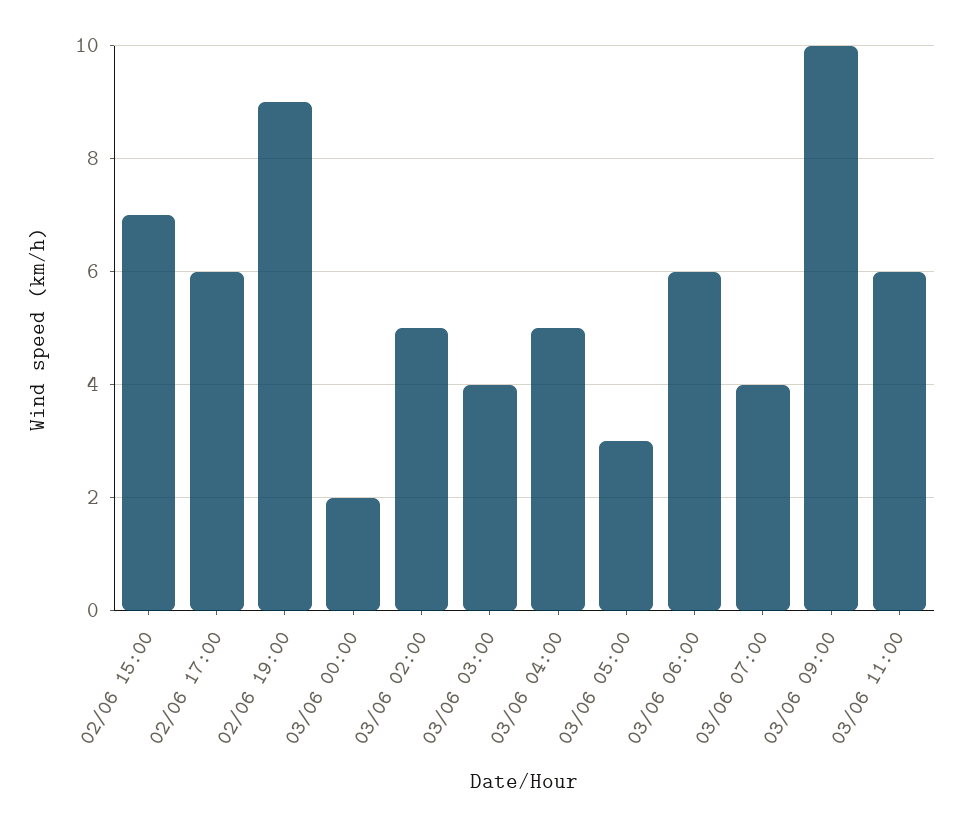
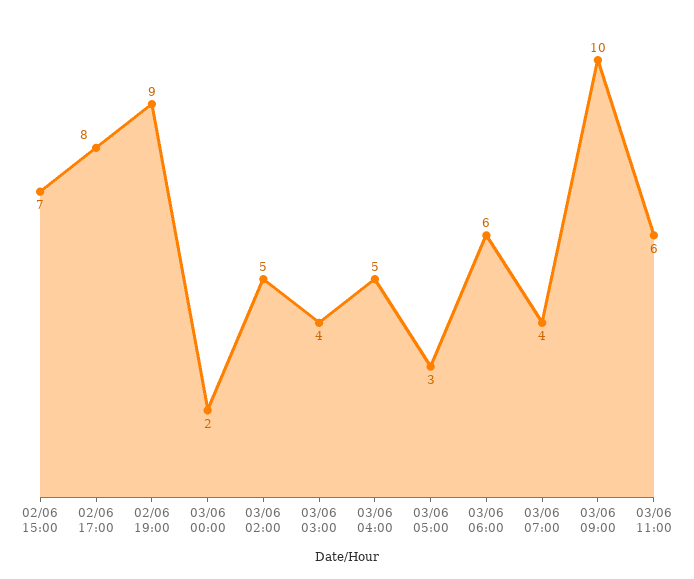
  {
    "02/06 15:00": 7,
-   "02/06 17:00": 6,
+   "02/06 17:00": 8,
    "02/06 19:00": 9,
    "03/06 00:00": 2,
    "03/06 02:00": 5,
    "03/06 03:00": 4,
    "03/06 04:00": 5,
    "03/06 05:00": 3,
    "03/06 06:00": 6,
    "03/06 07:00": 4,
    "03/06 09:00": 10,
    "03/06 11:00": 6
  }

